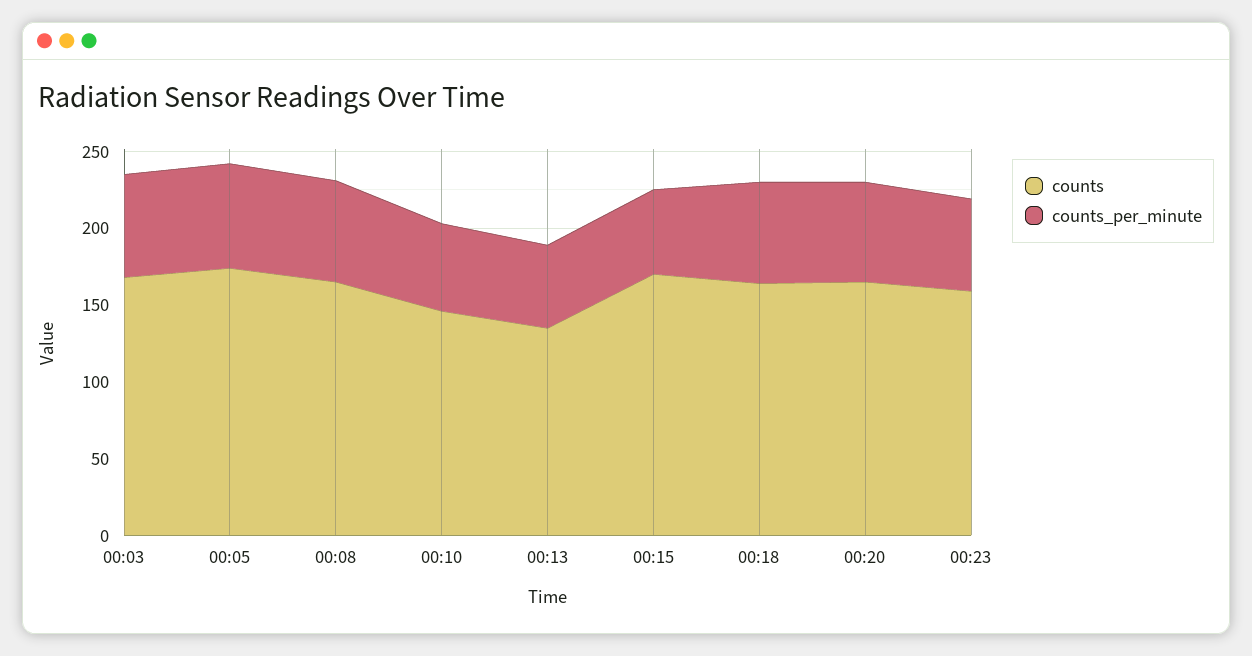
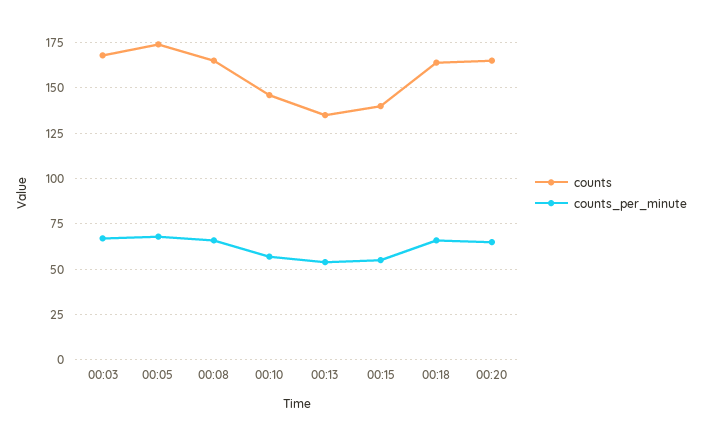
  {
    "counts": {
      "00:03": 170,
      "00:05": 175,
      "00:08": 165,
      "00:10": 145,
      "00:13": 135,
-     "00:15": 170,
+     "00:15": 140,
      "00:18": 165,
-     "00:20": 165,
+     "00:20": 165
-     "00:23": 160
    },
    "counts_per_minute": {
      "00:03": 65,
      "00:05": 70,
      "00:08": 65,
      "00:10": 55,
      "00:13": 55,
      "00:15": 55,
      "00:18": 65,
-     "00:20": 65,
+     "00:20": 65
-     "00:23": 60
    }
  }

